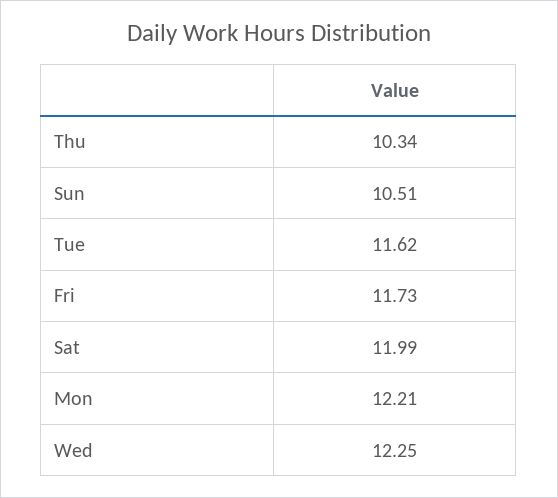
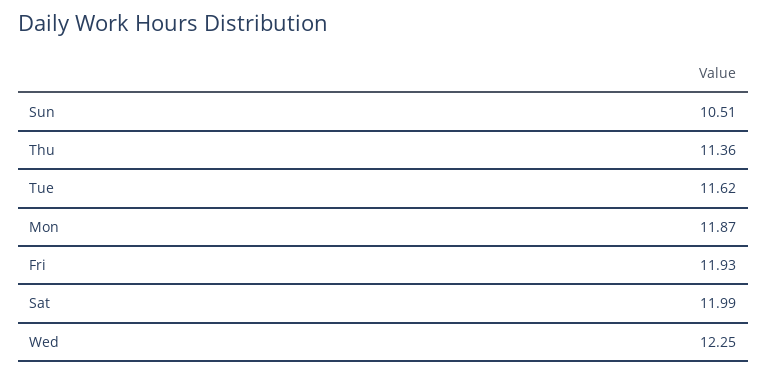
  {
-   "Thu": 10.34,
+   "Thu": 11.36,
    "Sun": 10.51,
    "Tue": 11.62,
-   "Fri": 11.73,
+   "Fri": 11.93,
    "Sat": 11.99,
-   "Mon": 12.21,
+   "Mon": 11.87,
    "Wed": 12.25
  }

